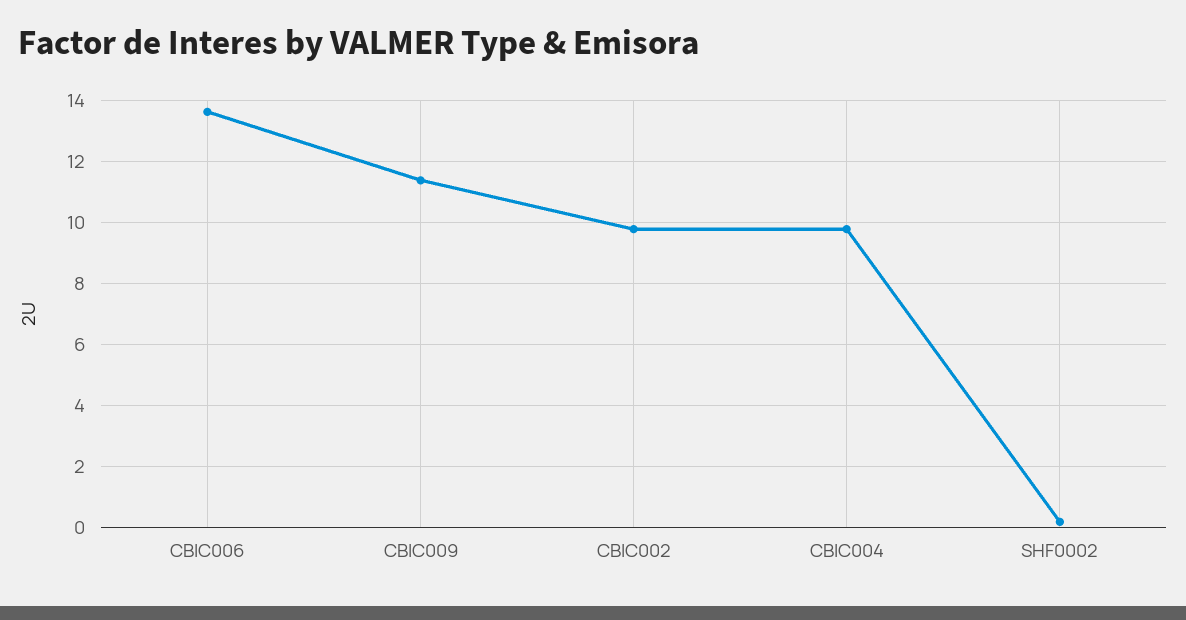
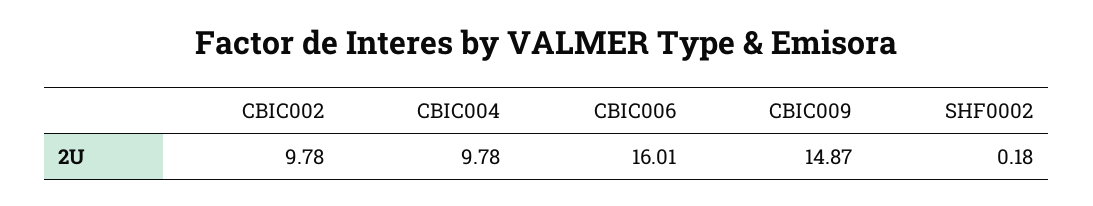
  {
-   "CBIC006": 13.6,
+   "CBIC006": 16.01,
-   "CBIC009": 11.4,
+   "CBIC009": 14.87,
    "CBIC002": 9.78,
    "CBIC004": 9.78,
    "SHF0002": 0.18
  }

